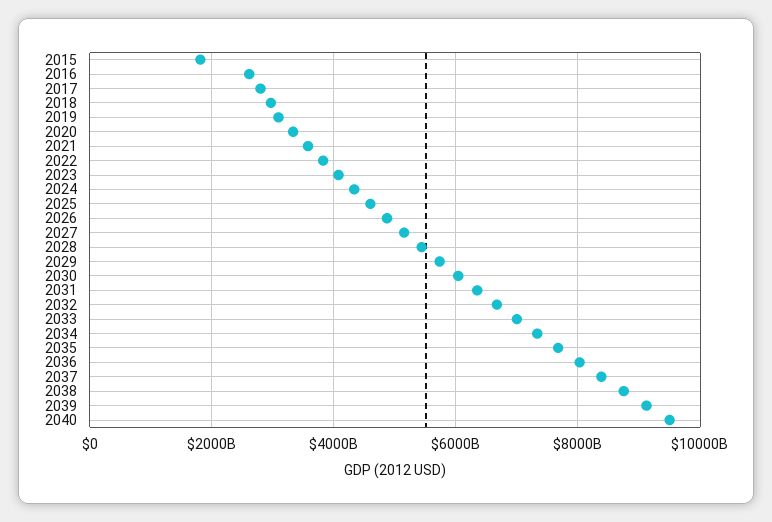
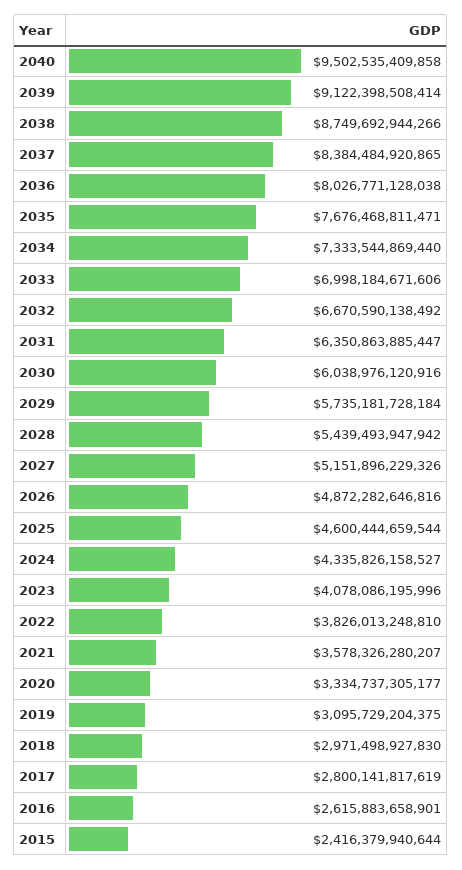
  {
-   "2015": 1800000000000,
+   "2015": 2416379940644,
    "2016": 2615883658901,
    "2017": 2800141817619,
    "2018": 2971498927830,
    "2019": 3095729204375,
    "2020": 3334737305177,
    "2021": 3578326280207,
    "2022": 3826013248810,
    "2023": 4078086195996,
    "2024": 4335826158527,
    "2025": 4600444659544,
    "2026": 4872282646816,
    "2027": 5151896229326,
    "2028": 5439493947942,
    "2029": 5735181728184,
    "2030": 6038976120916,
    "2031": 6350863885447,
    "2032": 6670590138492,
    "2033": 6998184671606,
    "2034": 7333544869440,
    "2035": 7676468811471,
    "2036": 8026771128038,
    "2037": 8384484920865,
    "2038": 8749692944266,
    "2039": 9122398508414,
    "2040": 9502535409858
  }

